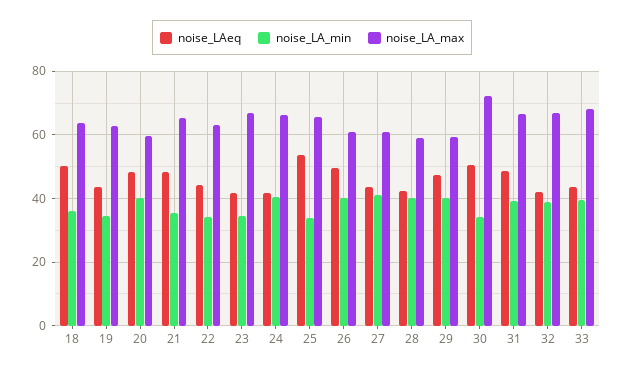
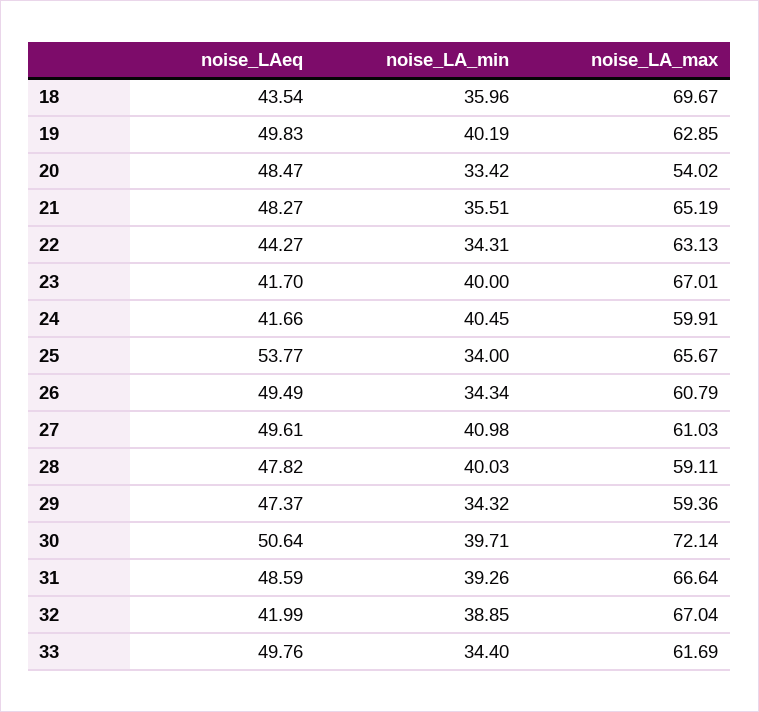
  {
    "noise_LAeq": {
-     "18": 50,
+     "18": 43.54,
-     "19": 44,
+     "19": 49.83,
      "20": 48.47,
      "21": 48.27,
      "22": 44.27,
      "23": 41.7,
      "24": 41.66,
      "25": 53.77,
      "26": 49.49,
-     "27": 44,
+     "27": 49.61,
-     "28": 42,
+     "28": 47.82,
      "29": 47.37,
      "30": 50.64,
      "31": 48.59,
      "32": 41.99,
-     "33": 44
+     "33": 49.76
    },
    "noise_LA_min": {
      "18": 35.96,
-     "19": 34,
+     "19": 40.19,
-     "20": 40,
+     "20": 33.42,
      "21": 35.51,
      "22": 34.31,
-     "23": 34,
+     "23": 40,
      "24": 40.45,
      "25": 34,
-     "26": 40,
+     "26": 34.34,
      "27": 40.98,
      "28": 40.03,
-     "29": 40,
+     "29": 34.32,
-     "30": 34,
+     "30": 39.71,
      "31": 39.26,
      "32": 38.85,
-     "33": 40
+     "33": 34.4
    },
    "noise_LA_max": {
-     "18": 64,
+     "18": 69.67,
      "19": 62.85,
-     "20": 60,
+     "20": 54.02,
      "21": 65.19,
      "22": 63.13,
      "23": 67.01,
-     "24": 66,
+     "24": 59.91,
      "25": 65.67,
      "26": 60.79,
      "27": 61.03,
      "28": 59.11,
      "29": 59.36,
      "30": 72.14,
      "31": 66.64,
      "32": 67.04,
-     "33": 68
+     "33": 61.69
    }
  }

